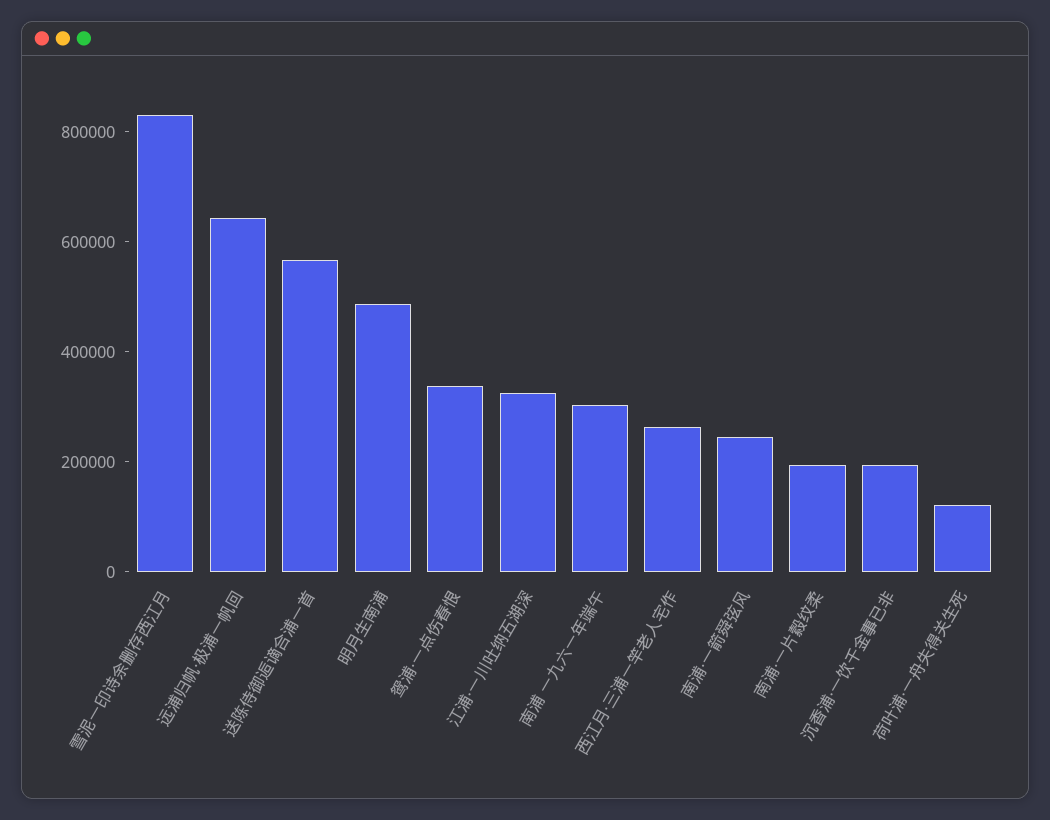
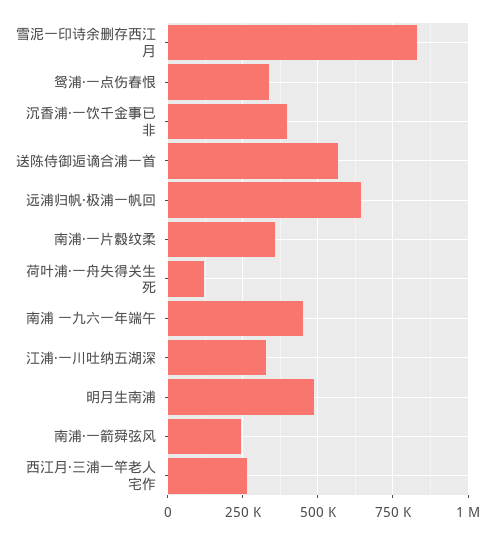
  {
    "雪泥一印诗余删存西江月": 825000,
    "远浦归帆·极浦一帆回": 650000,
    "送陈侍御逅谪合浦一首": 575000,
    "明月生南浦": 475000,
    "鸳浦·一点伤春恨": 325000,
    "江浦·一川吐纳五湖深": 325000,
-   "南浦 一九六一年端午": 300000,
+   "南浦 一九六一年端午": 450000,
    "西江月·三浦一竿老人宅作": 275000,
    "南浦·一箭舜弦风": 250000,
-   "南浦·一片縠纹柔": 200000,
+   "南浦·一片縠纹柔": 350000,
-   "沉香浦·一饮千金事已非": 200000,
+   "沉香浦·一饮千金事已非": 400000,
    "荷叶浦·一舟失得关生死": 125000
  }

